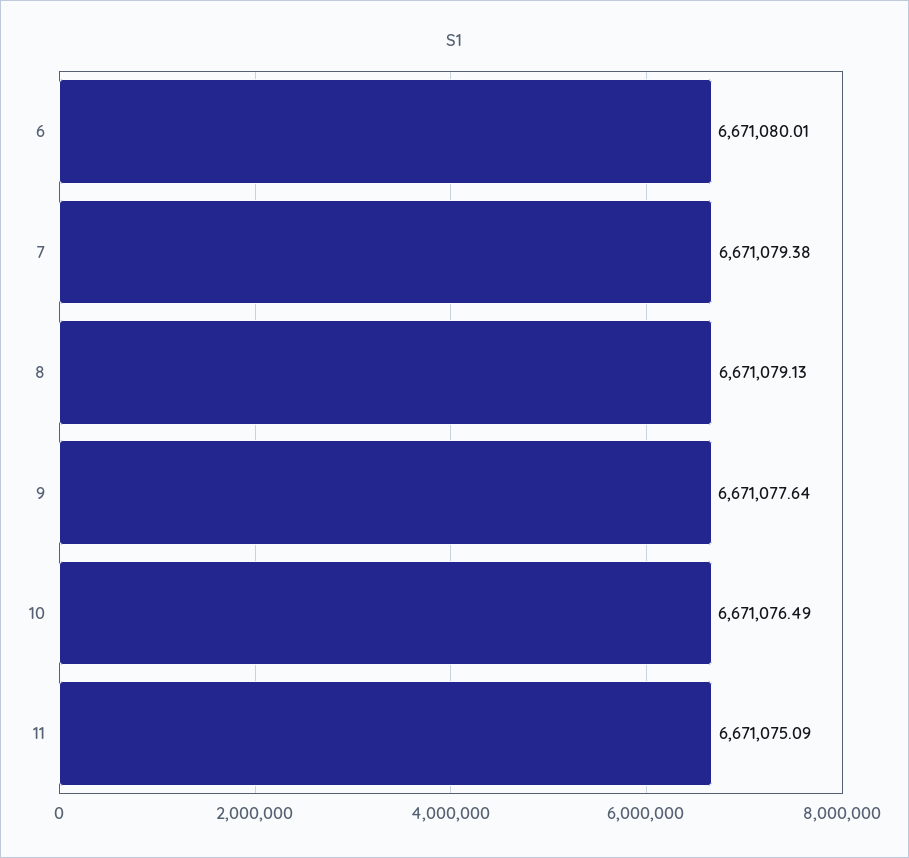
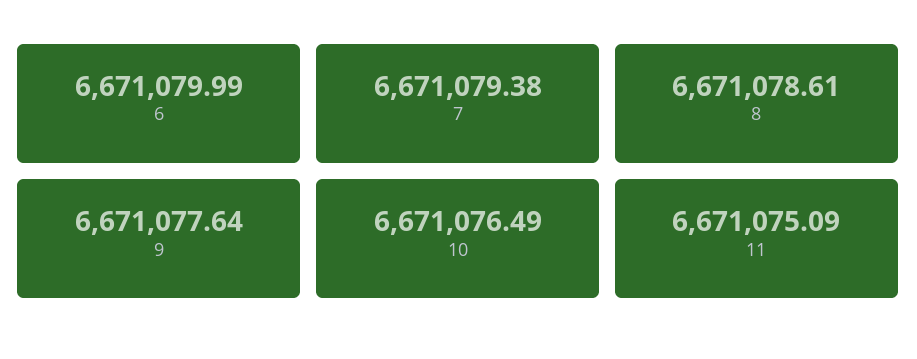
  {
-   "6": 6671080.01,
+   "6": 6671079.99,
    "7": 6671079.38,
-   "8": 6671079.13,
+   "8": 6671078.61,
    "9": 6671077.64,
    "10": 6671076.49,
    "11": 6671075.09
  }

